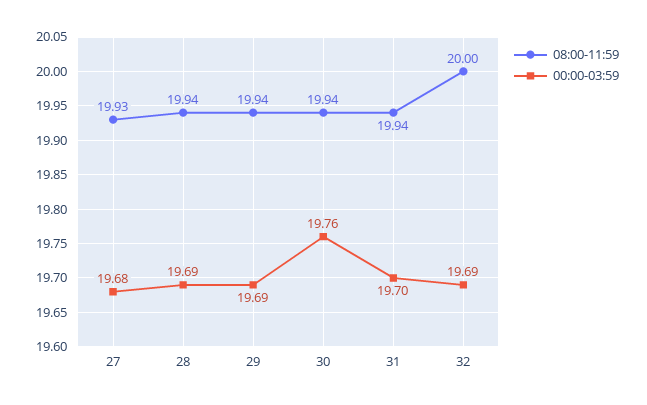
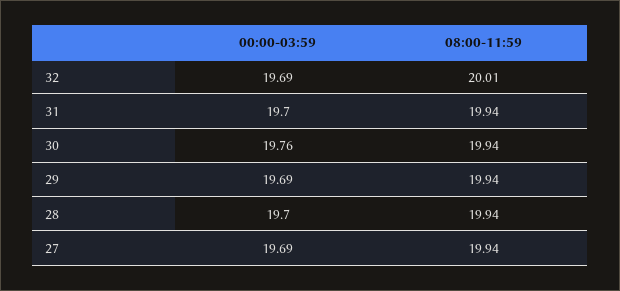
  {
    "08:00-11:59": {
-     "27": 19.93,
+     "27": 19.94,
      "28": 19.94,
      "29": 19.94,
      "30": 19.94,
      "31": 19.94,
-     "32": 20
+     "32": 20.01
    },
    "00:00-03:59": {
-     "27": 19.68,
+     "27": 19.69,
-     "28": 19.69,
+     "28": 19.7,
      "29": 19.69,
      "30": 19.76,
      "31": 19.7,
      "32": 19.69
    }
  }

